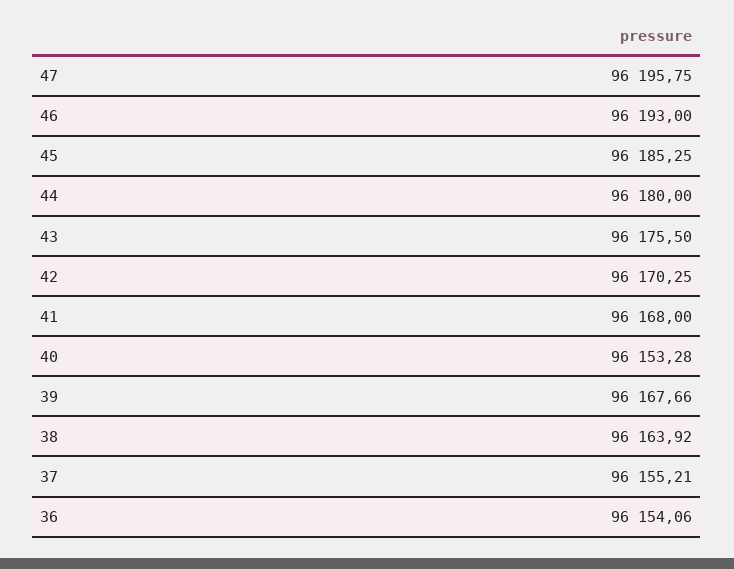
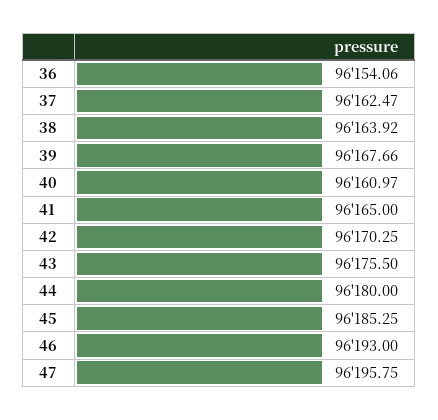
  {
    "47": 96195.75,
    "46": 96193,
    "45": 96185.25,
    "44": 96180,
    "43": 96175.5,
    "42": 96170.25,
-   "41": 96168,
+   "41": 96165,
-   "40": 96153.28,
+   "40": 96160.97,
    "39": 96167.66,
    "38": 96163.92,
-   "37": 96155.21,
+   "37": 96162.47,
    "36": 96154.06
  }

